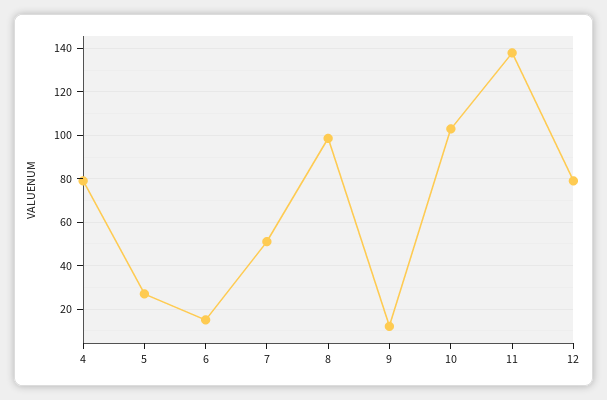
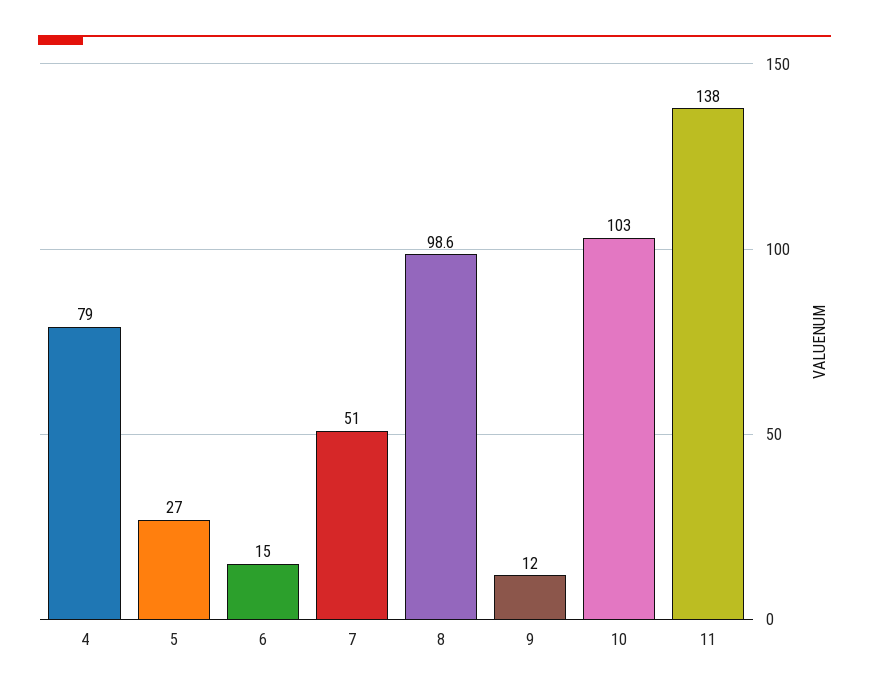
  {
    "4": 79,
    "5": 27,
    "6": 15,
    "7": 51,
    "8": 98.6,
    "9": 12,
    "10": 103,
-   "11": 138,
+   "11": 138
-   "12": 80
  }

